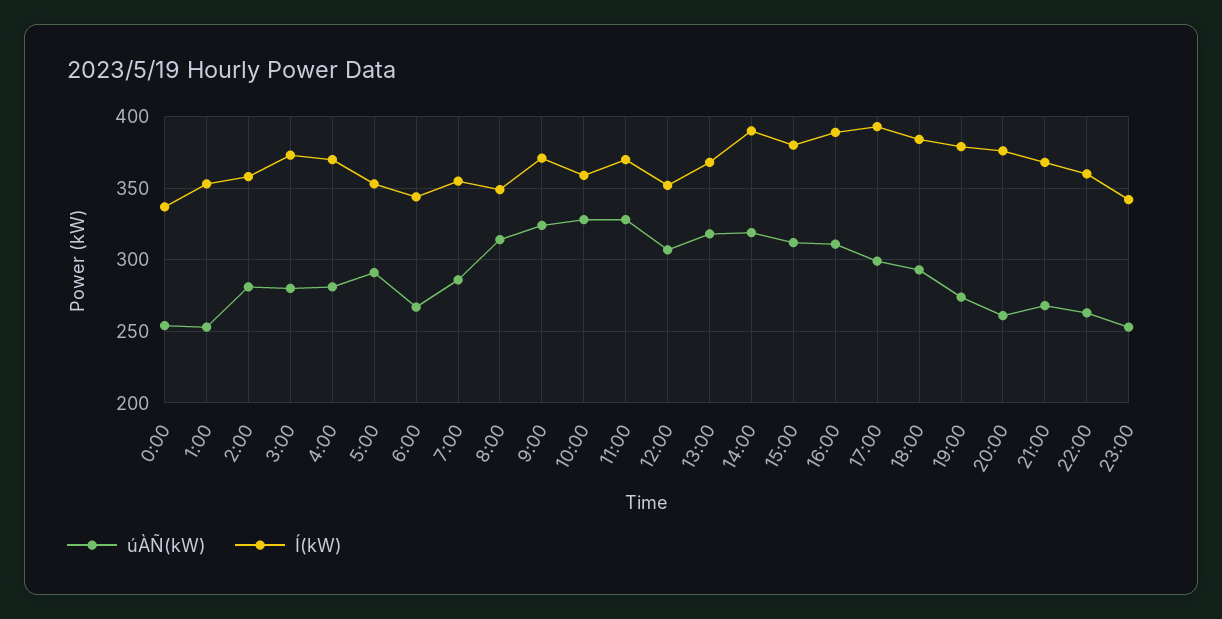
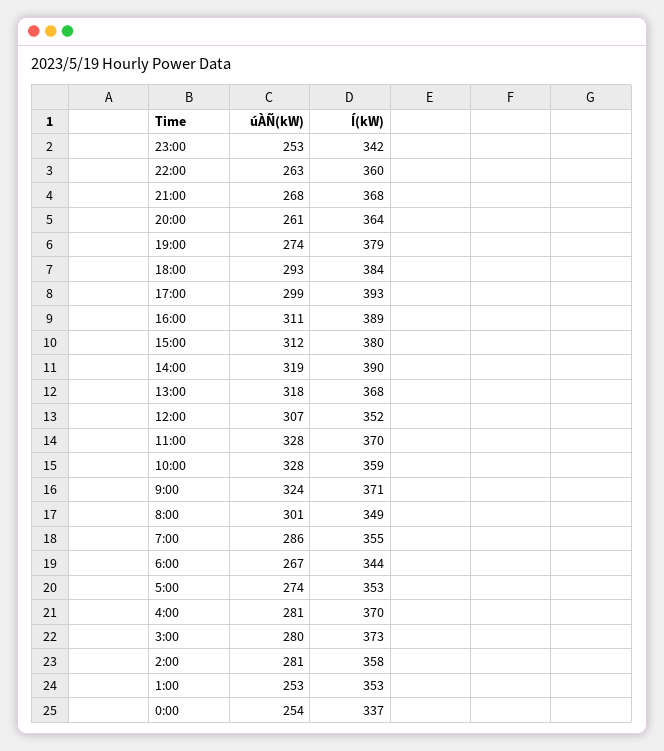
  {
    "úÀÑ(kW)": {
      "0:00": 254,
      "1:00": 253,
      "2:00": 281,
      "3:00": 280,
      "4:00": 281,
-     "5:00": 290,
+     "5:00": 274,
      "6:00": 267,
      "7:00": 286,
-     "8:00": 315,
+     "8:00": 301,
      "9:00": 324,
      "10:00": 328,
      "11:00": 328,
      "12:00": 307,
      "13:00": 318,
      "14:00": 319,
      "15:00": 312,
      "16:00": 311,
      "17:00": 299,
      "18:00": 293,
      "19:00": 274,
      "20:00": 261,
      "21:00": 268,
      "22:00": 263,
      "23:00": 253
    },
    "Í(kW)": {
      "0:00": 337,
      "1:00": 353,
      "2:00": 358,
      "3:00": 373,
      "4:00": 370,
      "5:00": 353,
      "6:00": 344,
      "7:00": 355,
      "8:00": 349,
      "9:00": 371,
      "10:00": 359,
      "11:00": 370,
      "12:00": 352,
      "13:00": 368,
      "14:00": 390,
      "15:00": 380,
      "16:00": 389,
      "17:00": 393,
      "18:00": 384,
      "19:00": 379,
-     "20:00": 375,
+     "20:00": 364,
      "21:00": 368,
      "22:00": 360,
      "23:00": 342
    }
  }

